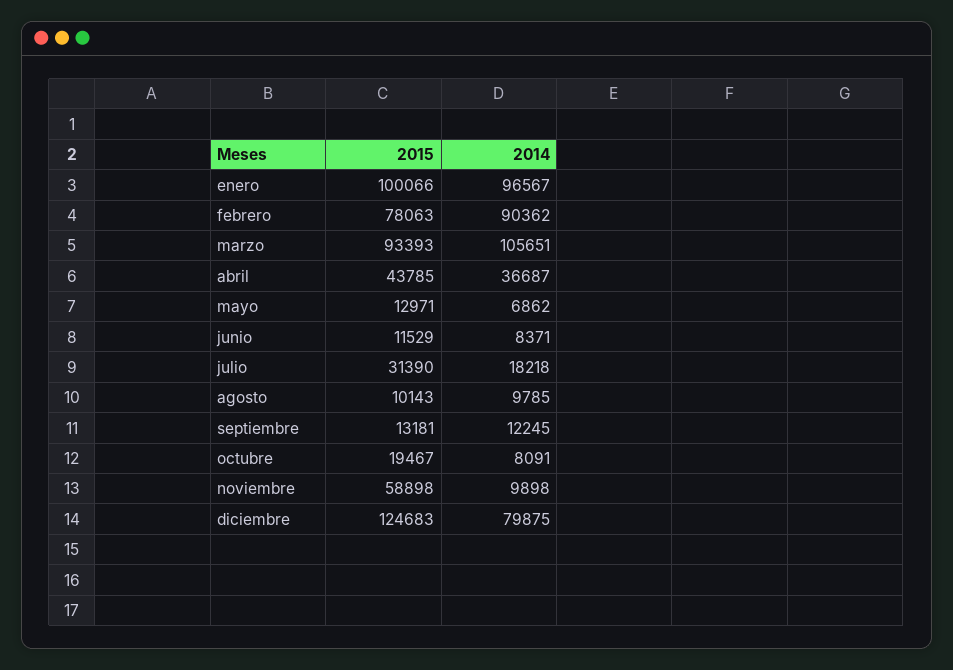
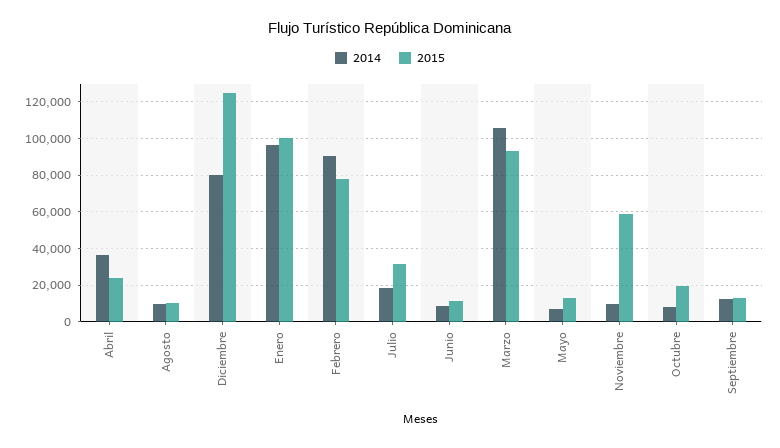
  {
    "2015": {
      "enero": 100066,
      "febrero": 78063,
      "marzo": 93393,
-     "abril": 43785,
+     "abril": 25000,
      "mayo": 12971,
      "junio": 11529,
      "julio": 31390,
      "agosto": 10143,
      "septiembre": 13181,
      "octubre": 19467,
      "noviembre": 58898,
      "diciembre": 124683
    },
    "2014": {
      "enero": 96567,
      "febrero": 90362,
      "marzo": 105651,
      "abril": 36687,
      "mayo": 6862,
      "junio": 8371,
      "julio": 18218,
      "agosto": 9785,
      "septiembre": 12245,
      "octubre": 8091,
      "noviembre": 9898,
      "diciembre": 79875
    }
  }

